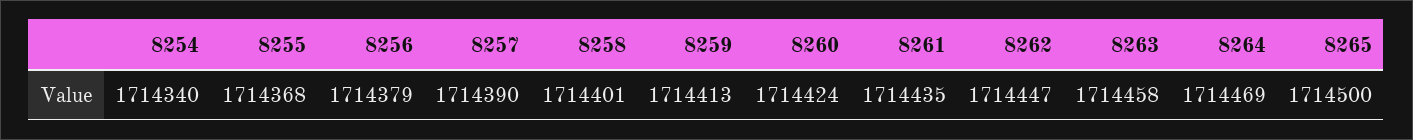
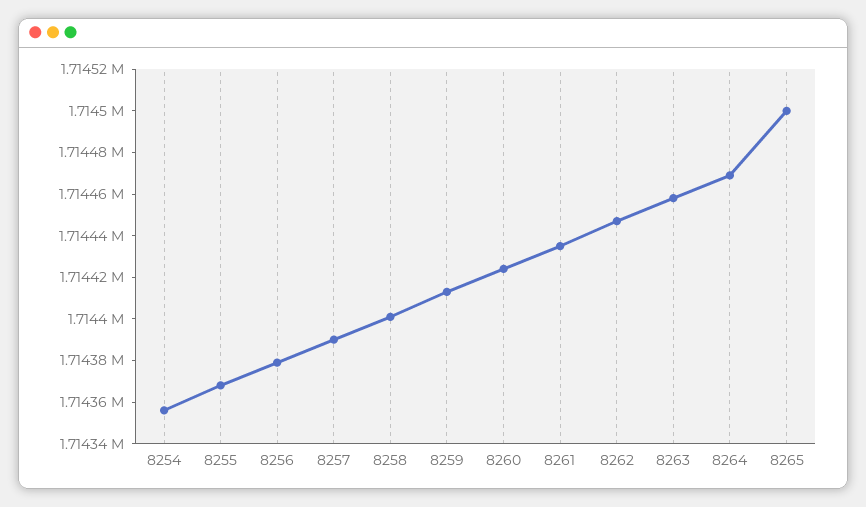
  {
-   "8254": 1714340,
+   "8254": 1714355,
    "8255": 1714368,
    "8256": 1714379,
    "8257": 1714390,
    "8258": 1714401,
    "8259": 1714413,
    "8260": 1714424,
    "8261": 1714435,
    "8262": 1714447,
    "8263": 1714458,
    "8264": 1714469,
    "8265": 1714500
  }

